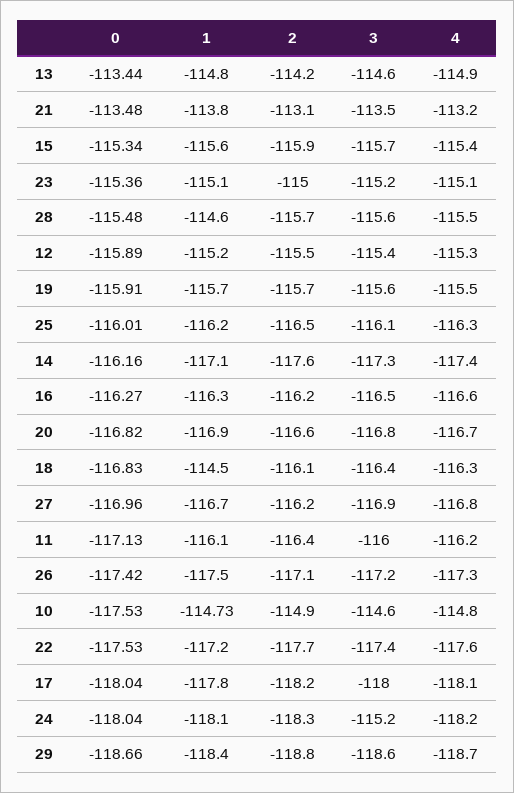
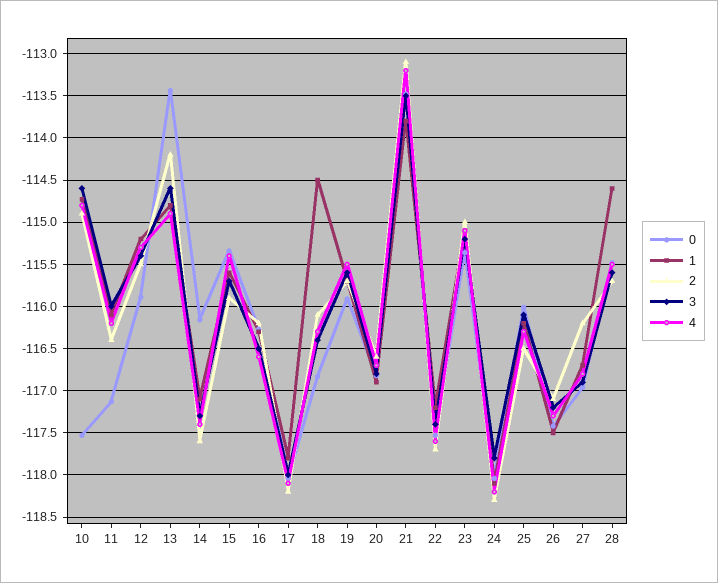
  {
    "0": {
      "13": -113.44,
      "21": -113.48,
      "15": -115.34,
      "23": -115.36,
      "28": -115.48,
      "12": -115.89,
      "19": -115.91,
      "25": -116.01,
      "14": -116.16,
      "16": -116.27,
      "20": -116.82,
      "18": -116.83,
      "27": -116.96,
      "11": -117.13,
      "26": -117.42,
      "10": -117.53,
      "22": -117.53,
      "17": -118.04,
-     "24": -118.04,
+     "24": -118.04
-     "29": -118.66
    },
    "1": {
      "13": -114.8,
      "21": -113.8,
      "15": -115.6,
      "23": -115.1,
      "28": -114.6,
      "12": -115.2,
      "19": -115.7,
      "25": -116.2,
      "14": -117.1,
      "16": -116.3,
      "20": -116.9,
      "18": -114.5,
      "27": -116.7,
      "11": -116.1,
      "26": -117.5,
      "10": -114.73,
      "22": -117.2,
      "17": -117.8,
-     "24": -118.1,
+     "24": -118.1
-     "29": -118.4
    },
    "2": {
      "13": -114.2,
      "21": -113.1,
      "15": -115.9,
      "23": -115,
      "28": -115.7,
      "12": -115.5,
      "19": -115.7,
      "25": -116.5,
      "14": -117.6,
      "16": -116.2,
      "20": -116.6,
      "18": -116.1,
      "27": -116.2,
      "11": -116.4,
      "26": -117.1,
      "10": -114.9,
      "22": -117.7,
      "17": -118.2,
-     "24": -118.3,
+     "24": -118.3
-     "29": -118.8
    },
    "3": {
      "13": -114.6,
      "21": -113.5,
      "15": -115.7,
      "23": -115.2,
      "28": -115.6,
      "12": -115.4,
      "19": -115.6,
      "25": -116.1,
      "14": -117.3,
      "16": -116.5,
      "20": -116.8,
      "18": -116.4,
      "27": -116.9,
      "11": -116,
      "26": -117.2,
      "10": -114.6,
      "22": -117.4,
      "17": -118,
-     "24": -115.2,
+     "24": -117.8
-     "29": -118.6
    },
    "4": {
      "13": -114.9,
      "21": -113.2,
      "15": -115.4,
      "23": -115.1,
      "28": -115.5,
      "12": -115.3,
      "19": -115.5,
      "25": -116.3,
      "14": -117.4,
      "16": -116.6,
      "20": -116.7,
      "18": -116.3,
      "27": -116.8,
      "11": -116.2,
      "26": -117.3,
      "10": -114.8,
      "22": -117.6,
      "17": -118.1,
-     "24": -118.2,
+     "24": -118.2
-     "29": -118.7
    }
  }

